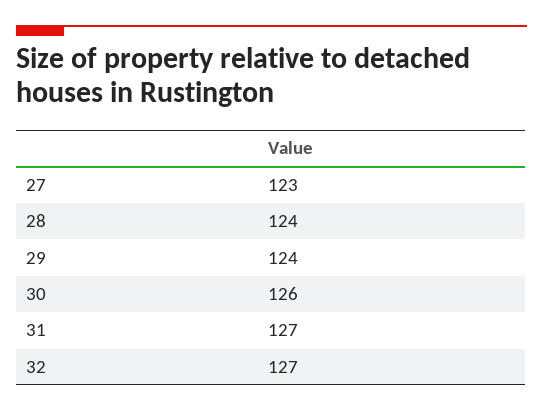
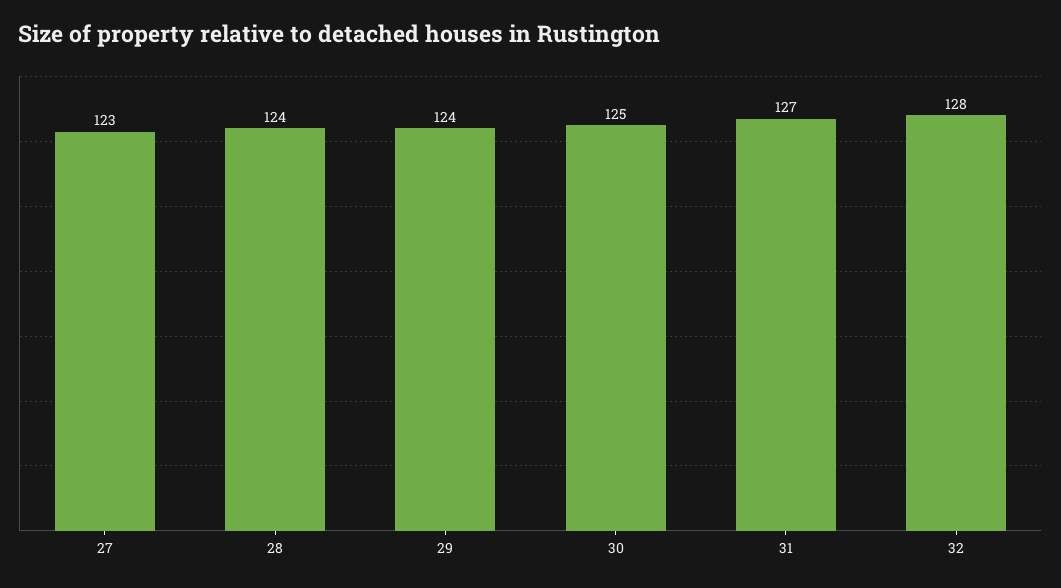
  {
    "27": 123,
    "28": 124,
    "29": 124,
-   "30": 126,
+   "30": 125,
    "31": 127,
-   "32": 127
+   "32": 128
  }

